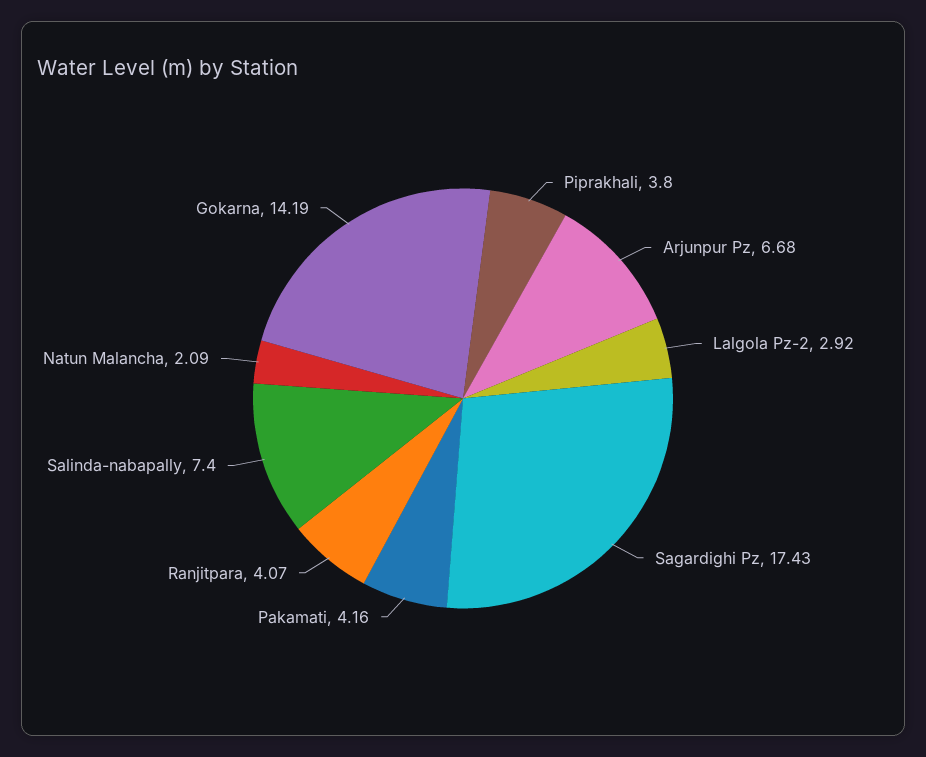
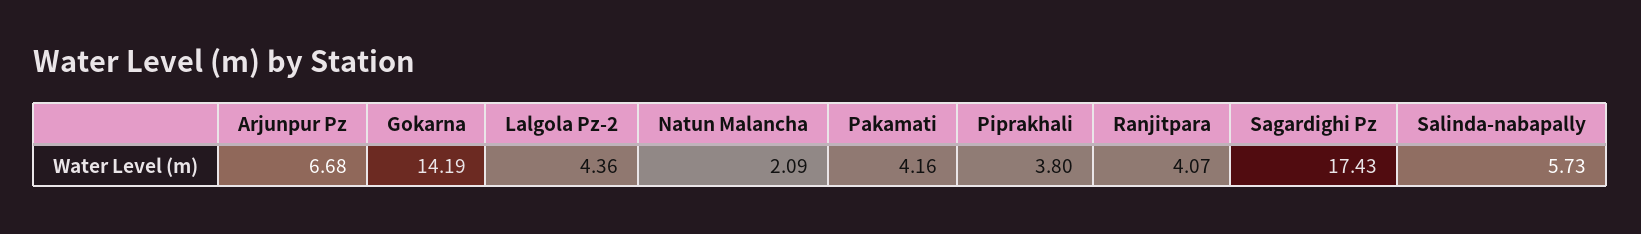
  {
    "Piprakhali": 3.8,
    "Arjunpur Pz": 6.68,
-   "Lalgola Pz-2": 2.92,
+   "Lalgola Pz-2": 4.36,
    "Sagardighi Pz": 17.43,
    "Pakamati": 4.16,
    "Ranjitpara": 4.07,
-   "Salinda-nabapally": 7.4,
+   "Salinda-nabapally": 5.73,
    "Natun Malancha": 2.09,
    "Gokarna": 14.19
  }

